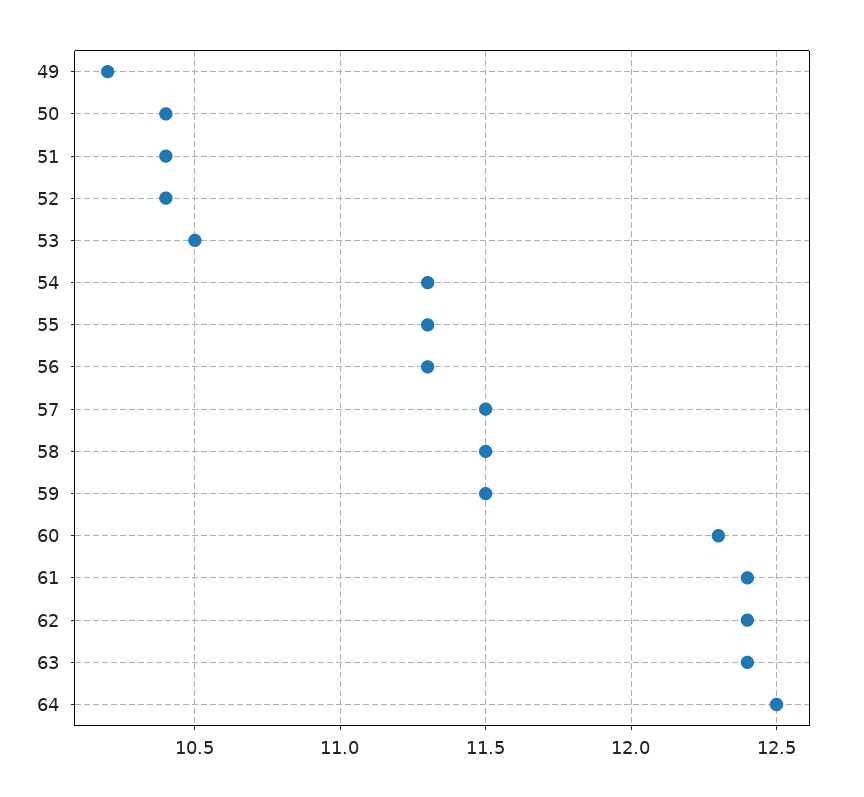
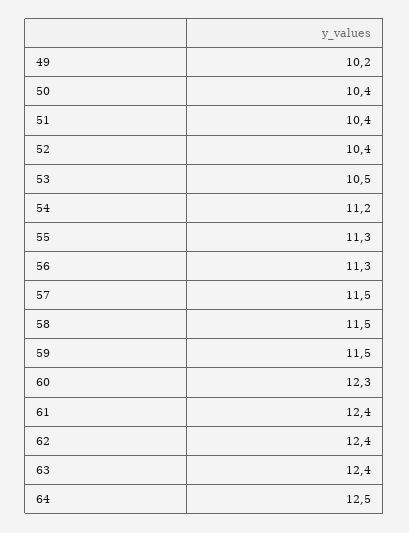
  {
    "49": 10.2,
    "50": 10.4,
    "51": 10.4,
    "52": 10.4,
    "53": 10.5,
-   "54": 11.3,
+   "54": 11.2,
    "55": 11.3,
    "56": 11.3,
    "57": 11.5,
    "58": 11.5,
    "59": 11.5,
    "60": 12.3,
    "61": 12.4,
    "62": 12.4,
    "63": 12.4,
    "64": 12.5
  }

